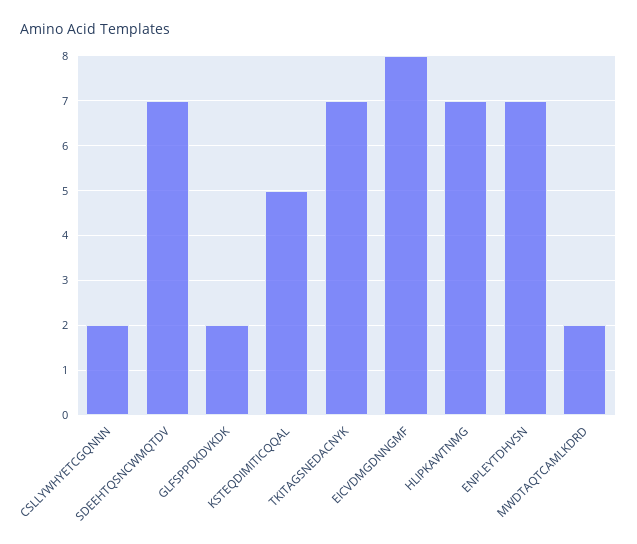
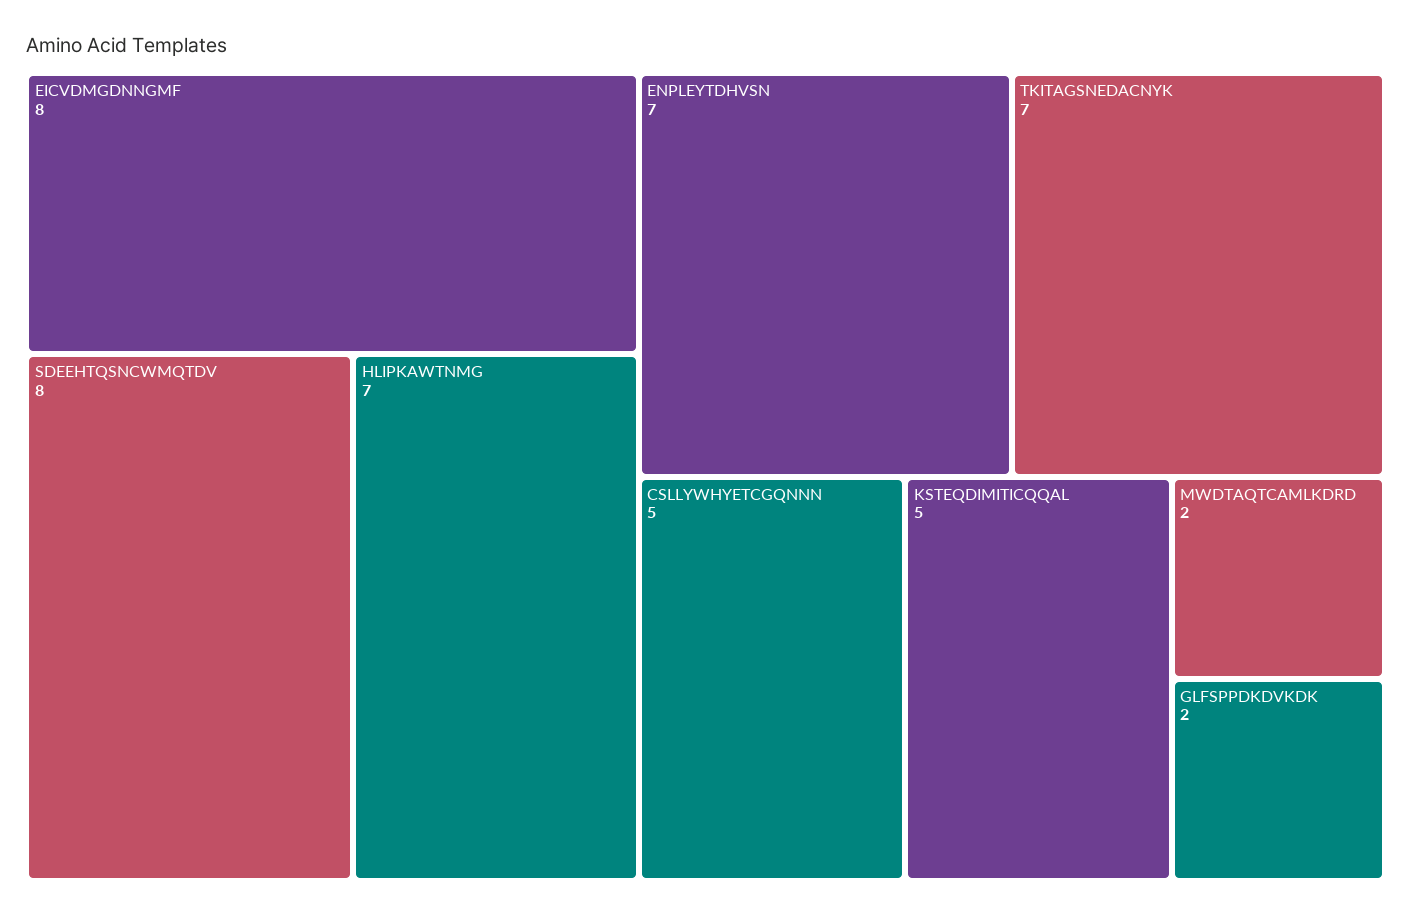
  {
-   "CSLLYWHYETCGQNNN": 2,
+   "CSLLYWHYETCGQNNN": 5,
-   "SDEEHTQSNCWMQTDV": 7,
+   "SDEEHTQSNCWMQTDV": 8,
    "GLFSPPDKDVKDK": 2,
    "KSTEQDIMITICQQAL": 5,
    "TKITAGSNEDACNYK": 7,
    "EICVDMGDNNGMF": 8,
    "HLIPKAWTNMG": 7,
    "ENPLEYTDHVSN": 7,
    "MWDTAQTCAMLKDRD": 2
  }

